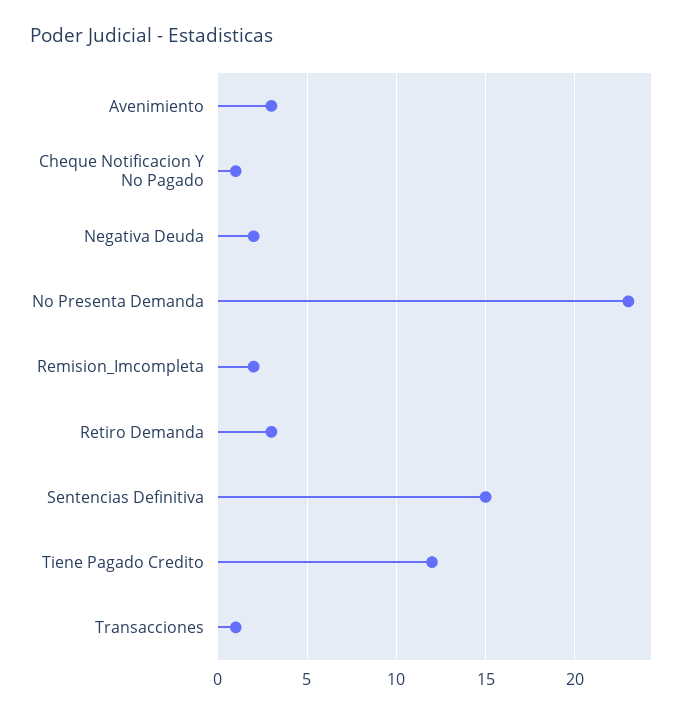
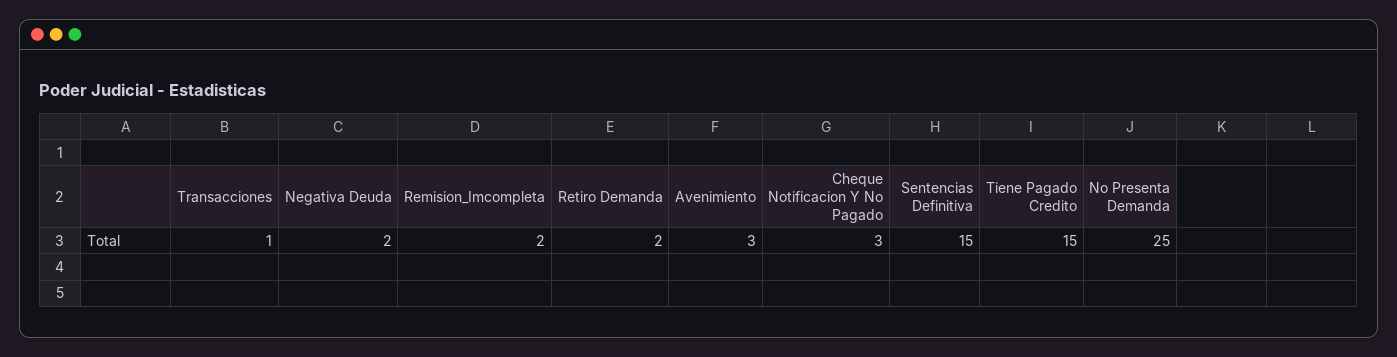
  {
    "Avenimiento": 3,
-   "Cheque Notificacion Y No Pagado": 1,
+   "Cheque Notificacion Y No Pagado": 3,
    "Negativa Deuda": 2,
-   "No Presenta Demanda": 23,
+   "No Presenta Demanda": 25,
    "Remision_Imcompleta": 2,
-   "Retiro Demanda": 3,
+   "Retiro Demanda": 2,
    "Sentencias Definitiva": 15,
-   "Tiene Pagado Credito": 12,
+   "Tiene Pagado Credito": 15,
    "Transacciones": 1
  }

